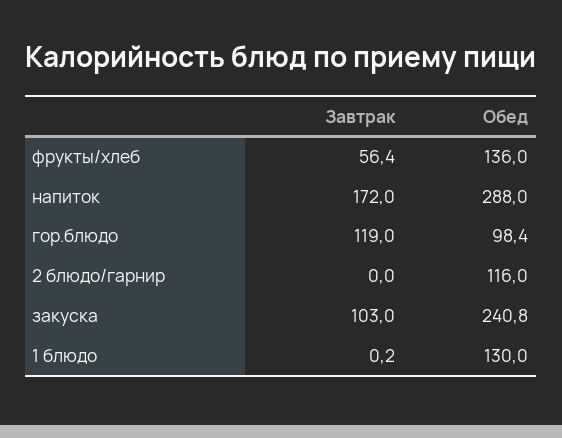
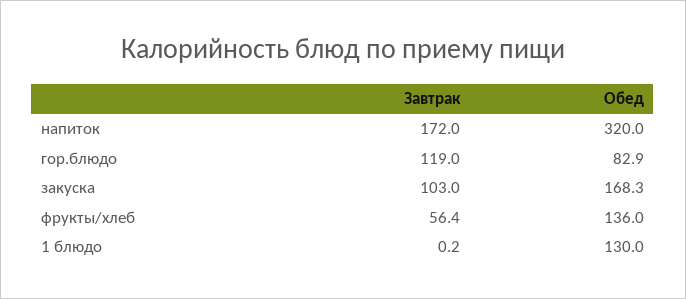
  {
    "Завтрак": {
      "фрукты/хлеб": 56.4,
      "напиток": 172,
      "гор.блюдо": 119,
-     "2 блюдо/гарнир": 0,
      "закуска": 103,
      "1 блюдо": 0.2
    },
    "Обед": {
      "фрукты/хлеб": 136,
-     "напиток": 288,
+     "напиток": 320,
-     "гор.блюдо": 98.4,
+     "гор.блюдо": 82.9,
-     "2 блюдо/гарнир": 116,
-     "закуска": 240.8,
+     "закуска": 168.3,
      "1 блюдо": 130
    }
  }

